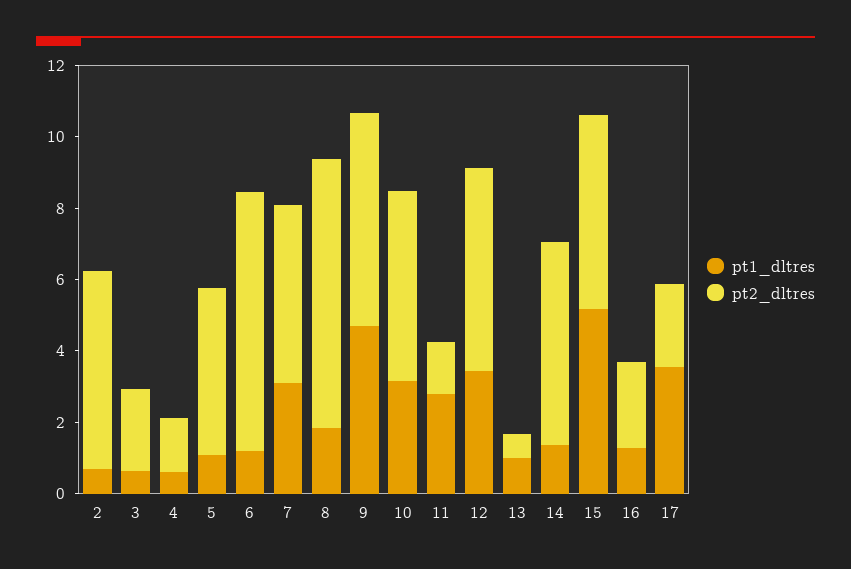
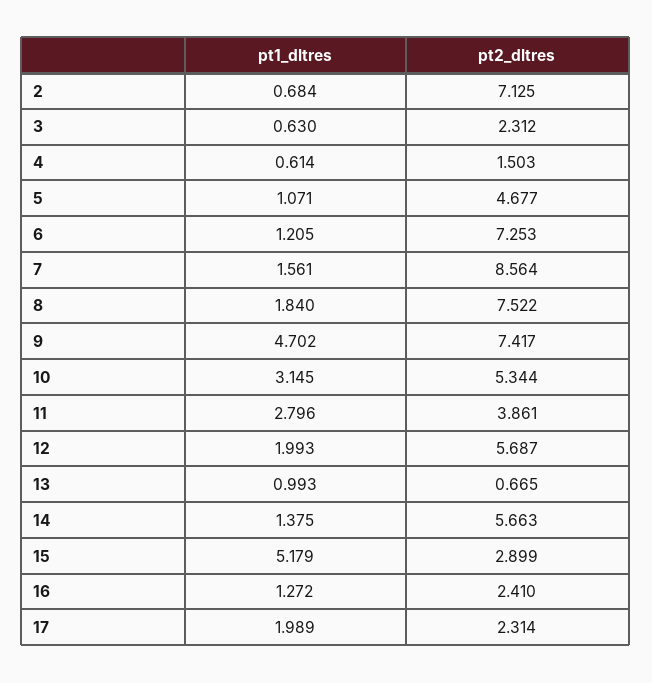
  {
    "pt1_dltres": {
      "2": 0.684,
      "3": 0.63,
      "4": 0.614,
      "5": 1.071,
      "6": 1.205,
-     "7": 3,
+     "7": 1.561,
      "8": 1.84,
      "9": 4.702,
      "10": 3.145,
      "11": 2.796,
-     "12": 3.5,
+     "12": 1.993,
      "13": 0.993,
      "14": 1.375,
      "15": 5.179,
      "16": 1.272,
-     "17": 3.5
+     "17": 1.989
    },
    "pt2_dltres": {
-     "2": 5.5,
+     "2": 7.125,
      "3": 2.312,
      "4": 1.503,
      "5": 4.677,
      "6": 7.253,
-     "7": 5,
+     "7": 8.564,
      "8": 7.522,
-     "9": 6,
+     "9": 7.417,
      "10": 5.344,
-     "11": 1.5,
+     "11": 3.861,
      "12": 5.687,
      "13": 0.665,
      "14": 5.663,
-     "15": 5.5,
+     "15": 2.899,
      "16": 2.41,
      "17": 2.314
    }
  }

